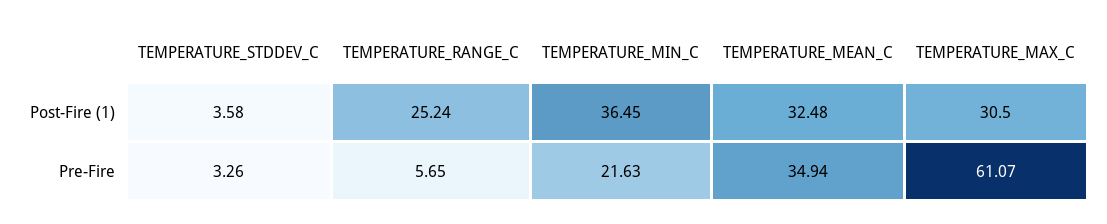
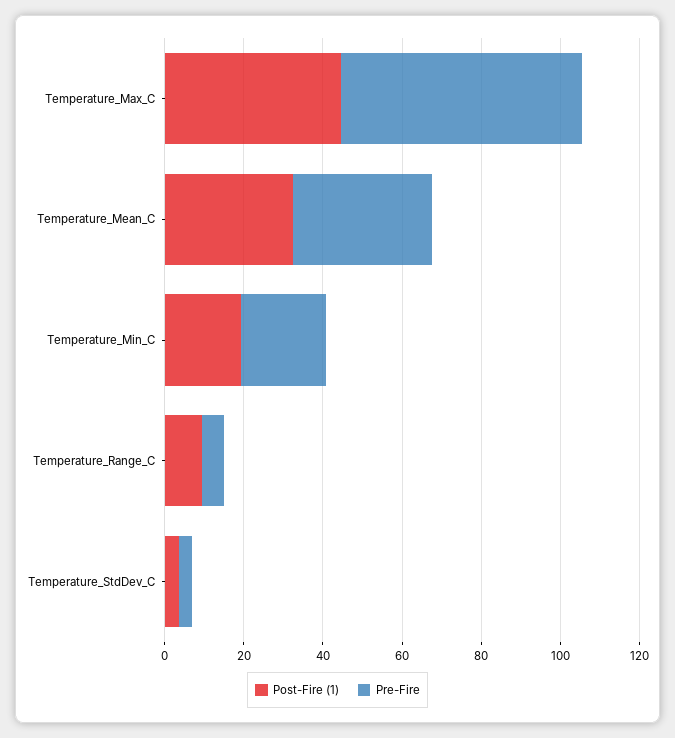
  {
    "Post-Fire (1)": {
      "TEMPERATURE_STDDEV_C": 3.58,
-     "TEMPERATURE_RANGE_C": 25.24,
+     "TEMPERATURE_RANGE_C": 10,
-     "TEMPERATURE_MIN_C": 36.45,
+     "TEMPERATURE_MIN_C": 20,
      "TEMPERATURE_MEAN_C": 32.48,
-     "TEMPERATURE_MAX_C": 30.5
+     "TEMPERATURE_MAX_C": 45
    },
    "Pre-Fire": {
      "TEMPERATURE_STDDEV_C": 3.26,
      "TEMPERATURE_RANGE_C": 5.65,
      "TEMPERATURE_MIN_C": 21.63,
      "TEMPERATURE_MEAN_C": 34.94,
      "TEMPERATURE_MAX_C": 61.07
    }
  }

